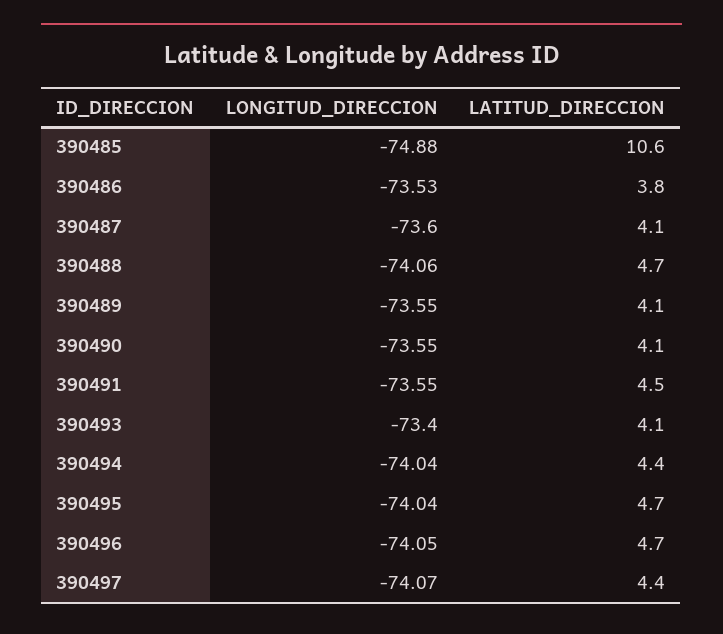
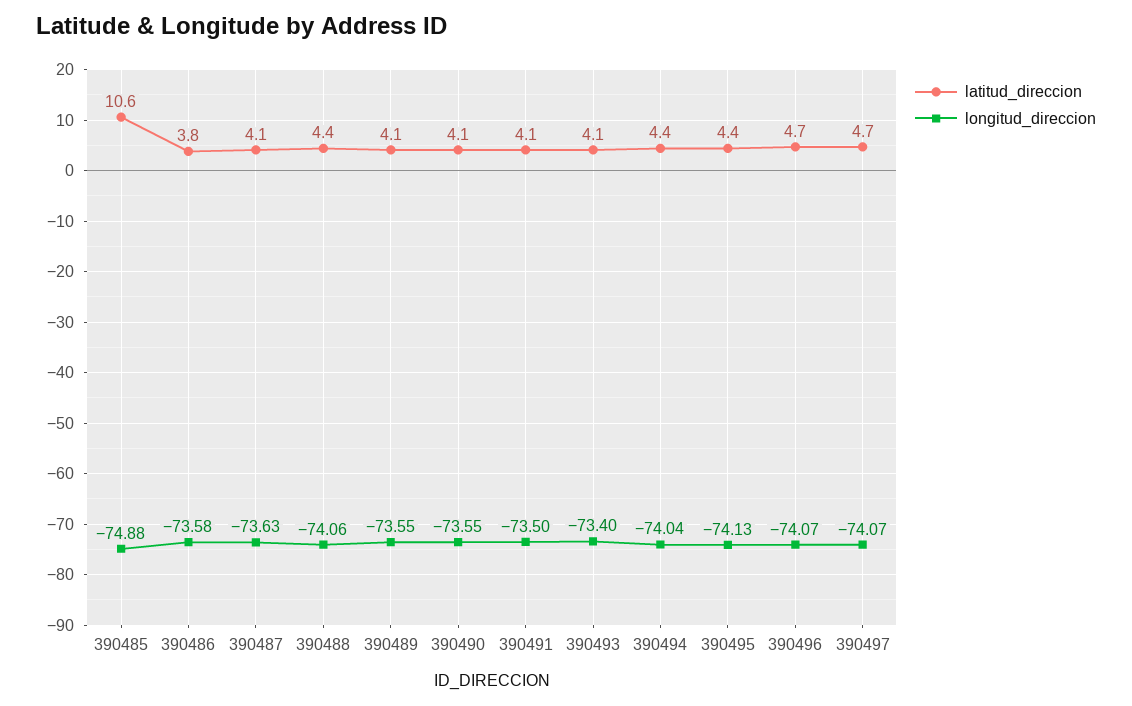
  {
    "LONGITUD_DIRECCION": {
      "390485": -74.88,
-     "390486": -73.53,
+     "390486": -73.58,
-     "390487": -73.6,
+     "390487": -73.63,
      "390488": -74.06,
      "390489": -73.55,
      "390490": -73.55,
-     "390491": -73.55,
+     "390491": -73.5,
      "390493": -73.4,
      "390494": -74.04,
-     "390495": -74.04,
+     "390495": -74.13,
-     "390496": -74.05,
+     "390496": -74.07,
      "390497": -74.07
    },
    "LATITUD_DIRECCION": {
      "390485": 10.6,
      "390486": 3.8,
      "390487": 4.1,
-     "390488": 4.7,
+     "390488": 4.4,
      "390489": 4.1,
      "390490": 4.1,
-     "390491": 4.5,
+     "390491": 4.1,
      "390493": 4.1,
      "390494": 4.4,
-     "390495": 4.7,
+     "390495": 4.4,
      "390496": 4.7,
-     "390497": 4.4
+     "390497": 4.7
    }
  }

